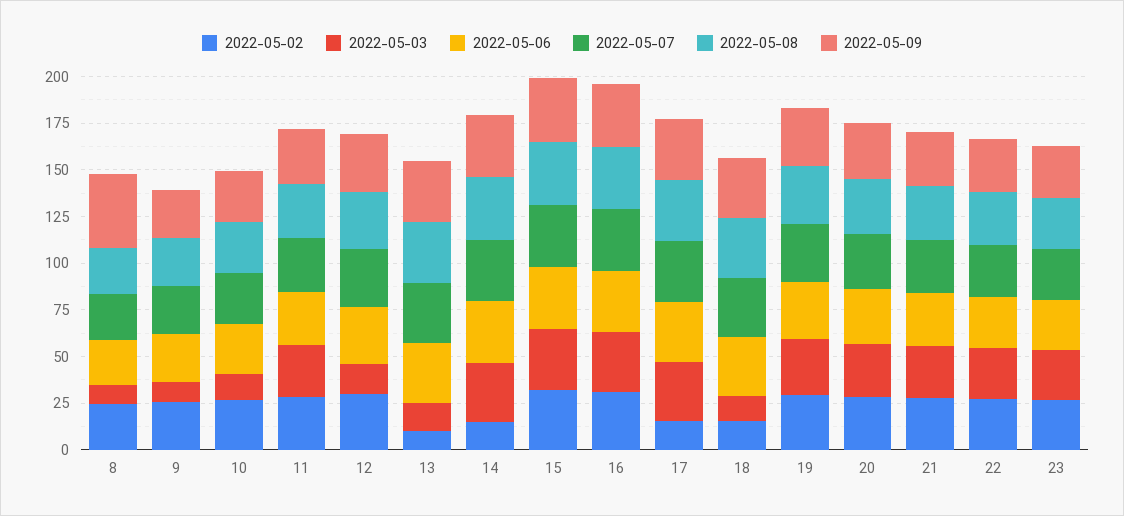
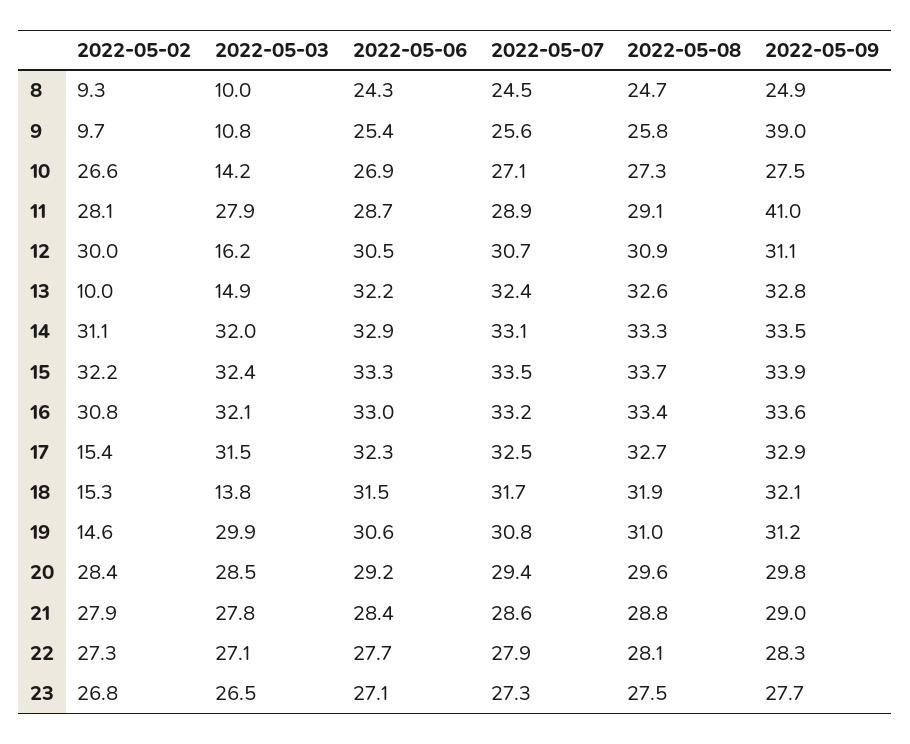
  {
    "2022-05-02": {
-     "8": 25,
+     "8": 9.3,
-     "9": 25,
+     "9": 9.7,
      "10": 26.6,
      "11": 28.1,
      "12": 30,
      "13": 10,
-     "14": 15,
+     "14": 31.1,
      "15": 32.2,
      "16": 30.8,
      "17": 15.4,
      "18": 15.3,
-     "19": 30,
+     "19": 14.6,
      "20": 28.4,
      "21": 27.9,
      "22": 27.3,
      "23": 26.8
    },
    "2022-05-03": {
      "8": 10,
      "9": 10.8,
      "10": 14.2,
      "11": 27.9,
      "12": 16.2,
      "13": 14.9,
      "14": 32,
      "15": 32.4,
      "16": 32.1,
      "17": 31.5,
      "18": 13.8,
      "19": 29.9,
      "20": 28.5,
      "21": 27.8,
      "22": 27.1,
      "23": 26.5
    },
    "2022-05-06": {
      "8": 24.3,
      "9": 25.4,
      "10": 26.9,
      "11": 28.7,
      "12": 30.5,
      "13": 32.2,
      "14": 32.9,
      "15": 33.3,
      "16": 33,
      "17": 32.3,
      "18": 31.5,
      "19": 30.6,
      "20": 29.2,
      "21": 28.4,
      "22": 27.7,
      "23": 27.1
    },
    "2022-05-07": {
      "8": 24.5,
      "9": 25.6,
      "10": 27.1,
      "11": 28.9,
      "12": 30.7,
      "13": 32.4,
      "14": 33.1,
      "15": 33.5,
      "16": 33.2,
      "17": 32.5,
      "18": 31.7,
      "19": 30.8,
      "20": 29.4,
      "21": 28.6,
      "22": 27.9,
      "23": 27.3
    },
    "2022-05-08": {
      "8": 24.7,
      "9": 25.8,
      "10": 27.3,
      "11": 29.1,
      "12": 30.9,
      "13": 32.6,
      "14": 33.3,
      "15": 33.7,
      "16": 33.4,
      "17": 32.7,
      "18": 31.9,
      "19": 31,
      "20": 29.6,
      "21": 28.8,
      "22": 28.1,
      "23": 27.5
    },
    "2022-05-09": {
-     "8": 40,
+     "8": 24.9,
-     "9": 25,
+     "9": 39,
      "10": 27.5,
-     "11": 30,
+     "11": 41,
      "12": 31.1,
      "13": 32.8,
      "14": 33.5,
      "15": 33.9,
      "16": 33.6,
      "17": 32.9,
      "18": 32.1,
      "19": 31.2,
      "20": 29.8,
      "21": 29,
      "22": 28.3,
      "23": 27.7
    }
  }

